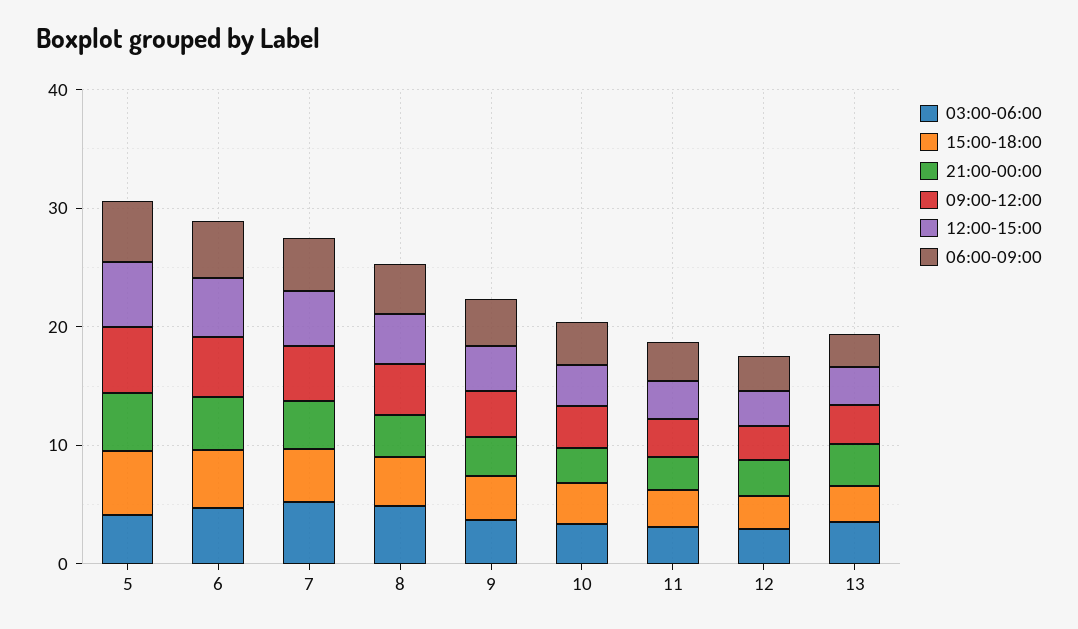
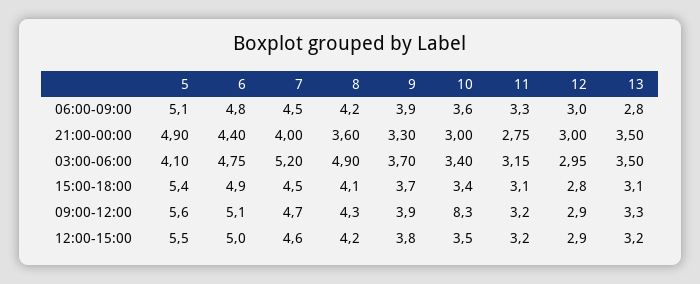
  {
    "03:00-06:00": {
      "5": 4.1,
      "6": 4.75,
      "7": 5.2,
      "8": 4.9,
      "9": 3.7,
      "10": 3.4,
      "11": 3.15,
      "12": 2.95,
      "13": 3.5
    },
    "15:00-18:00": {
      "5": 5.4,
      "6": 4.9,
      "7": 4.5,
      "8": 4.1,
      "9": 3.7,
      "10": 3.4,
      "11": 3.1,
      "12": 2.8,
      "13": 3.1
    },
    "21:00-00:00": {
      "5": 4.9,
      "6": 4.4,
      "7": 4,
      "8": 3.6,
      "9": 3.3,
      "10": 3,
      "11": 2.75,
      "12": 3,
      "13": 3.5
    },
    "09:00-12:00": {
      "5": 5.6,
      "6": 5.1,
      "7": 4.7,
      "8": 4.3,
      "9": 3.9,
-     "10": 4,
+     "10": 8.3,
      "11": 3.2,
      "12": 2.9,
      "13": 3.3
    },
    "12:00-15:00": {
      "5": 5.5,
      "6": 5,
      "7": 4.6,
      "8": 4.2,
      "9": 3.8,
      "10": 3.5,
      "11": 3.2,
      "12": 2.9,
      "13": 3.2
    },
    "06:00-09:00": {
      "5": 5.1,
      "6": 4.8,
      "7": 4.5,
      "8": 4.2,
      "9": 3.9,
      "10": 3.6,
      "11": 3.3,
      "12": 3,
      "13": 2.8
    }
  }

